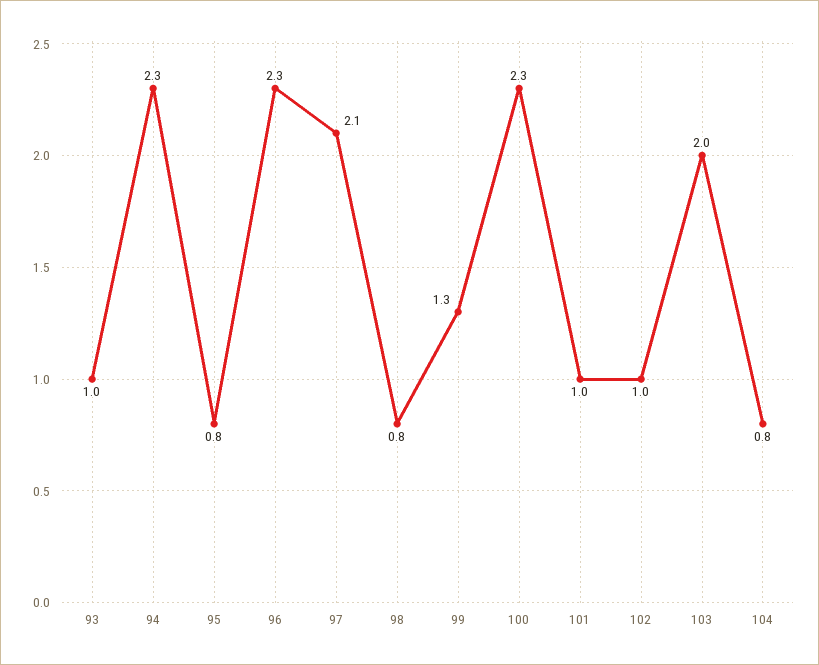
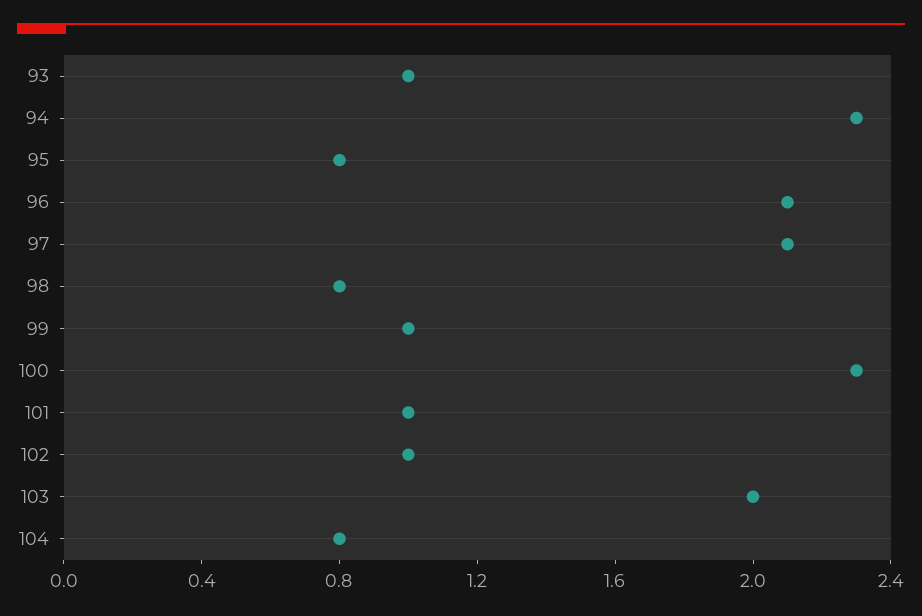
  {
    "93": 1,
    "94": 2.3,
    "95": 0.8,
-   "96": 2.3,
+   "96": 2.1,
    "97": 2.1,
    "98": 0.8,
-   "99": 1.3,
+   "99": 1,
    "100": 2.3,
    "101": 1,
    "102": 1,
    "103": 2,
    "104": 0.8
  }

